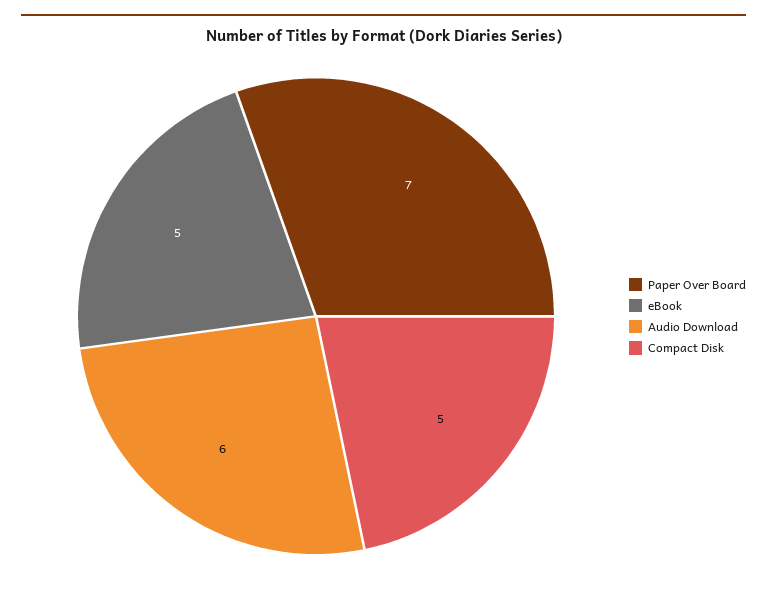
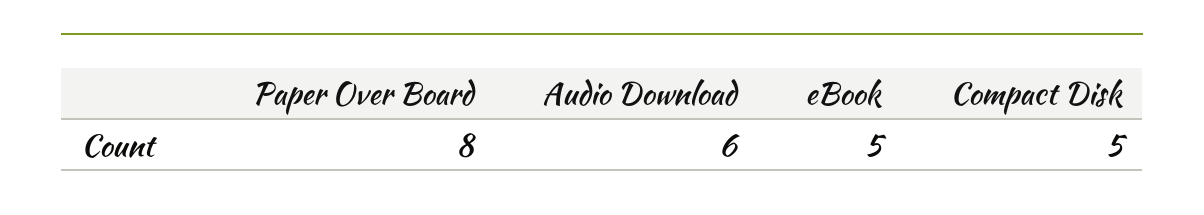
  {
-   "Paper Over Board": 7,
+   "Paper Over Board": 8,
    "eBook": 5,
    "Audio Download": 6,
    "Compact Disk": 5
  }

